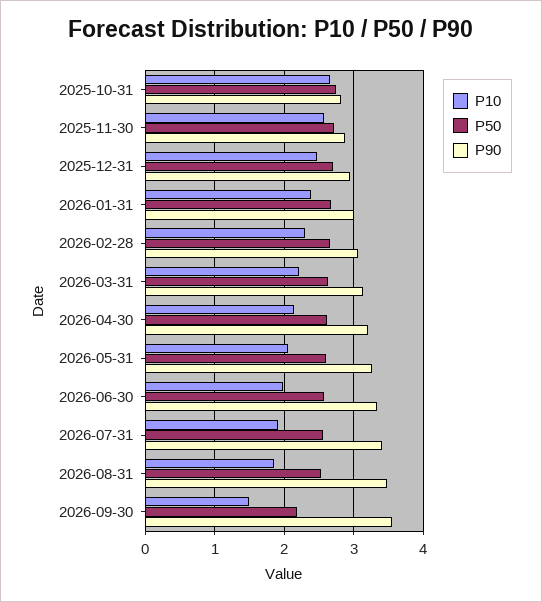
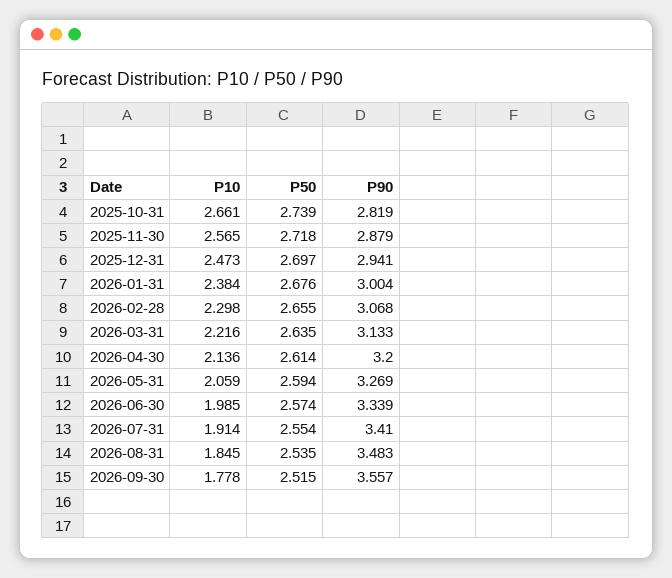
  {
    "P10": {
      "2025-10-31": 2.661,
      "2025-11-30": 2.565,
      "2025-12-31": 2.473,
      "2026-01-31": 2.384,
      "2026-02-28": 2.298,
      "2026-03-31": 2.216,
      "2026-04-30": 2.136,
      "2026-05-31": 2.059,
      "2026-06-30": 1.985,
      "2026-07-31": 1.914,
      "2026-08-31": 1.845,
-     "2026-09-30": 1.5
+     "2026-09-30": 1.778
    },
    "P50": {
      "2025-10-31": 2.739,
      "2025-11-30": 2.718,
      "2025-12-31": 2.697,
      "2026-01-31": 2.676,
      "2026-02-28": 2.655,
      "2026-03-31": 2.635,
      "2026-04-30": 2.614,
      "2026-05-31": 2.594,
      "2026-06-30": 2.574,
      "2026-07-31": 2.554,
      "2026-08-31": 2.535,
-     "2026-09-30": 2.2
+     "2026-09-30": 2.515
    },
    "P90": {
      "2025-10-31": 2.819,
      "2025-11-30": 2.879,
      "2025-12-31": 2.941,
      "2026-01-31": 3.004,
      "2026-02-28": 3.068,
      "2026-03-31": 3.133,
      "2026-04-30": 3.2,
      "2026-05-31": 3.269,
      "2026-06-30": 3.339,
      "2026-07-31": 3.41,
      "2026-08-31": 3.483,
      "2026-09-30": 3.557
    }
  }

